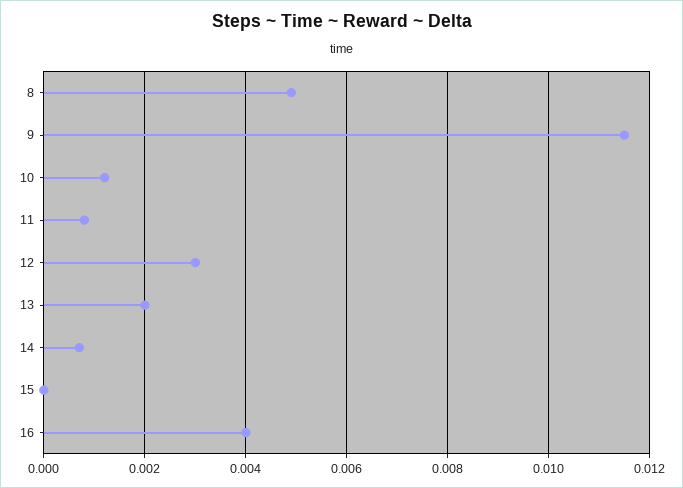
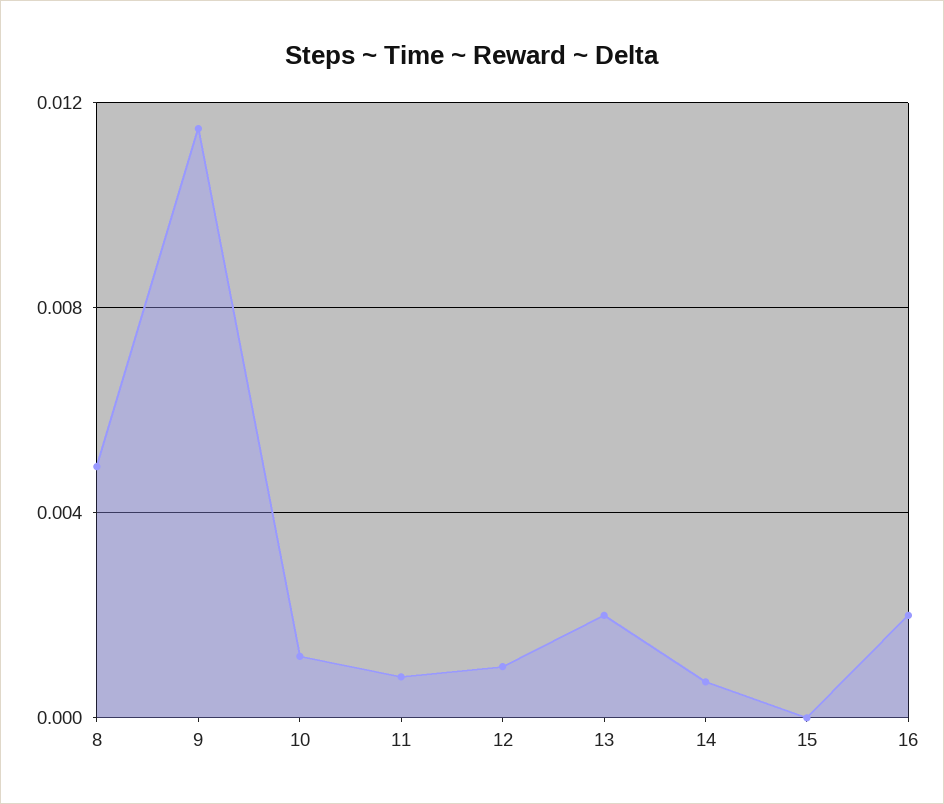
  {
    "8": 0.005,
    "9": 0.0115,
    "10": 0.001,
    "11": 0.001,
-   "12": 0.003,
+   "12": 0.001,
    "13": 0.002,
    "14": 0.0005,
    "15": 0,
-   "16": 0.004
+   "16": 0.002
  }

